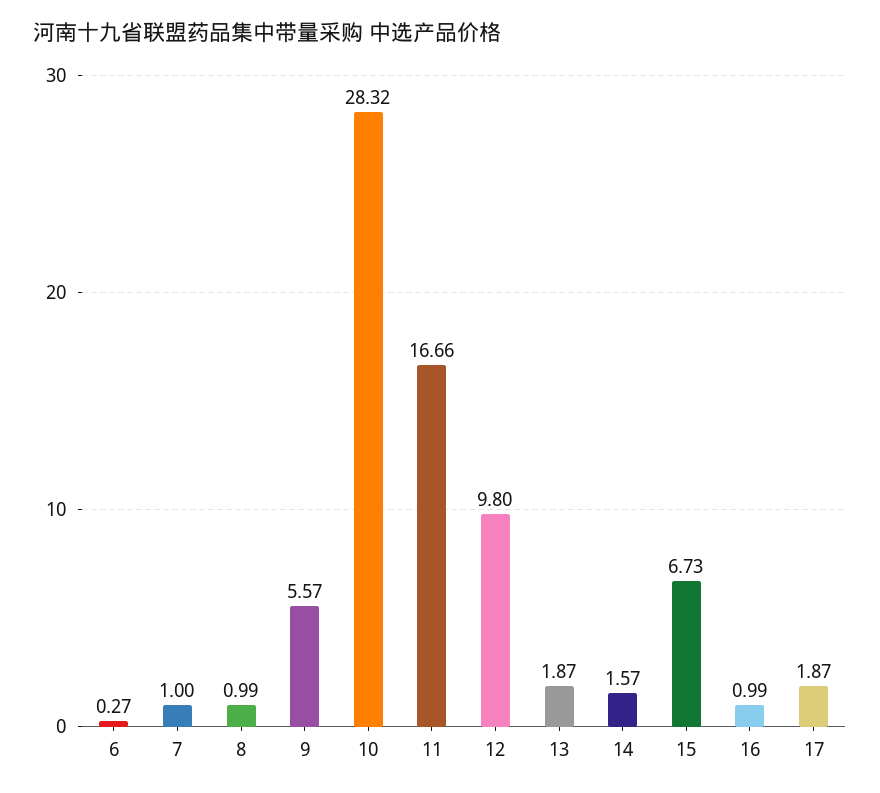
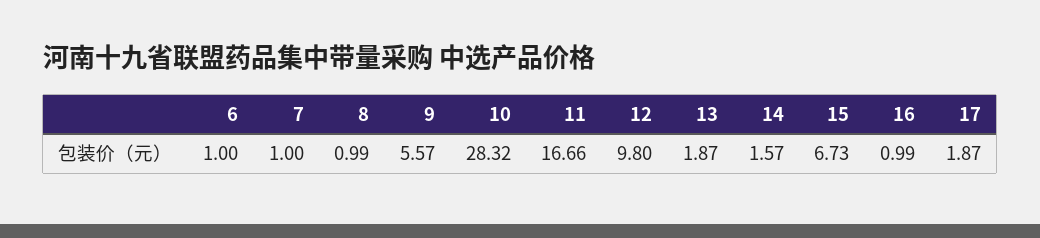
  {
-   "6": 0.27,
+   "6": 1,
    "7": 1,
    "8": 0.99,
    "9": 5.57,
    "10": 28.32,
    "11": 16.66,
    "12": 9.8,
    "13": 1.87,
    "14": 1.57,
    "15": 6.73,
    "16": 0.99,
    "17": 1.87
  }

